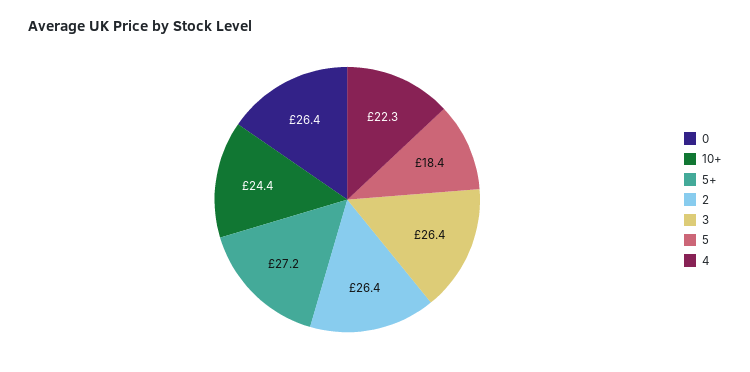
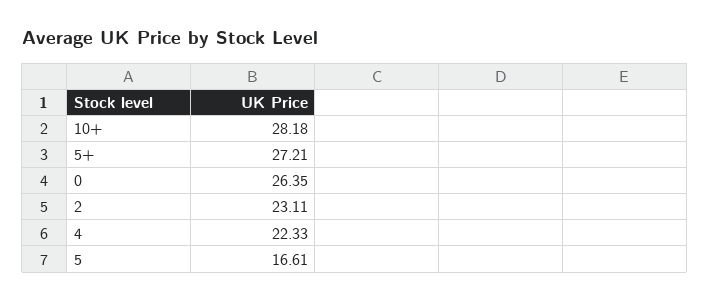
  {
    "0": 26.35,
-   "10+": 24.4,
+   "10+": 28.18,
    "5+": 27.21,
-   "2": 26.4,
+   "2": 23.11,
-   "3": 26.4,
-   "5": 18.4,
+   "5": 16.61,
    "4": 22.33
  }

